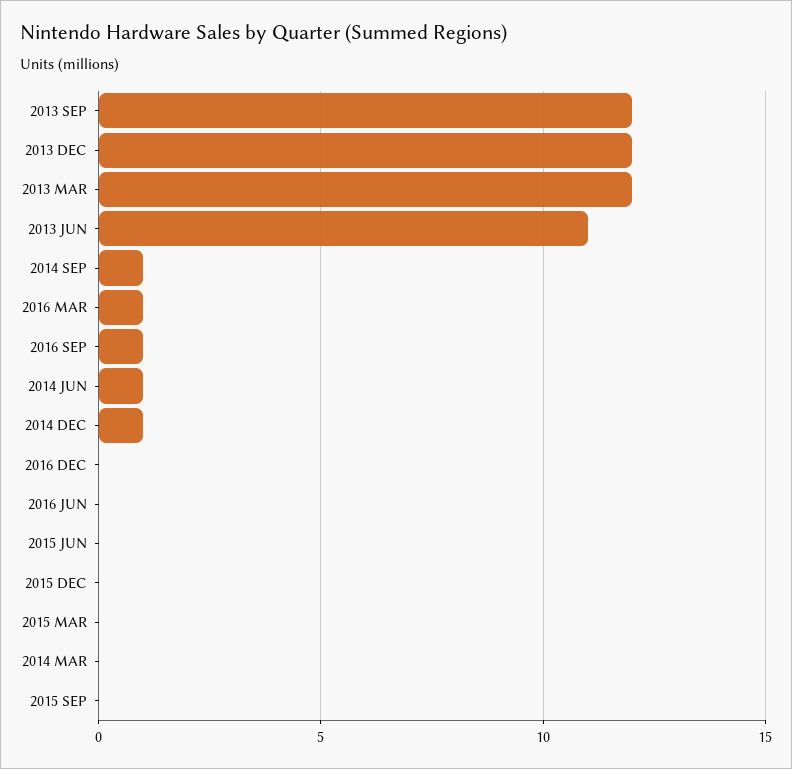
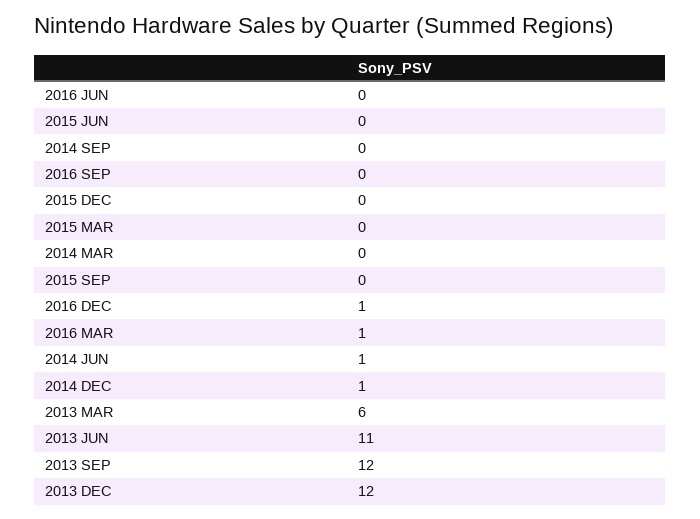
  {
    "2013 SEP": 12,
    "2013 DEC": 12,
-   "2013 MAR": 12,
+   "2013 MAR": 6,
    "2013 JUN": 11,
-   "2014 SEP": 1,
+   "2014 SEP": 0,
    "2016 MAR": 1,
-   "2016 SEP": 1,
+   "2016 SEP": 0,
    "2014 JUN": 1,
    "2014 DEC": 1,
-   "2016 DEC": 0,
+   "2016 DEC": 1,
    "2016 JUN": 0,
    "2015 JUN": 0,
    "2015 DEC": 0,
    "2015 MAR": 0,
    "2014 MAR": 0,
    "2015 SEP": 0
  }

